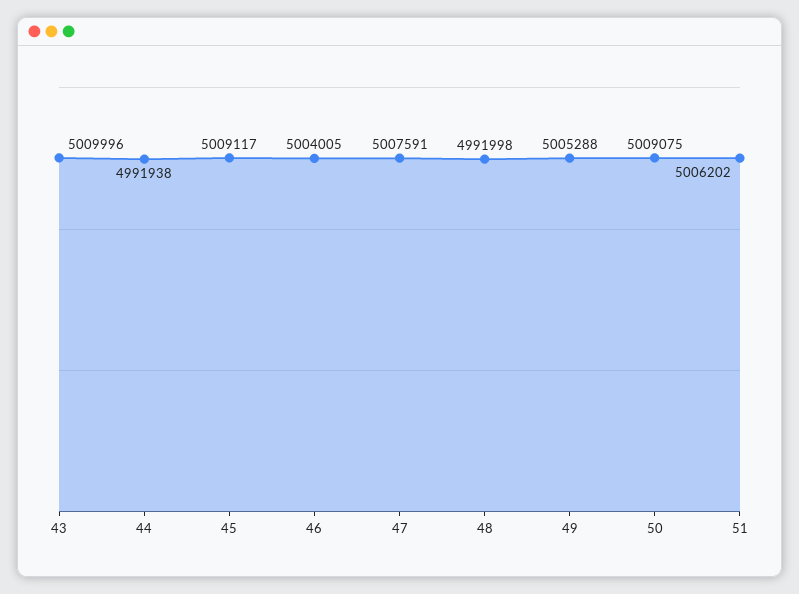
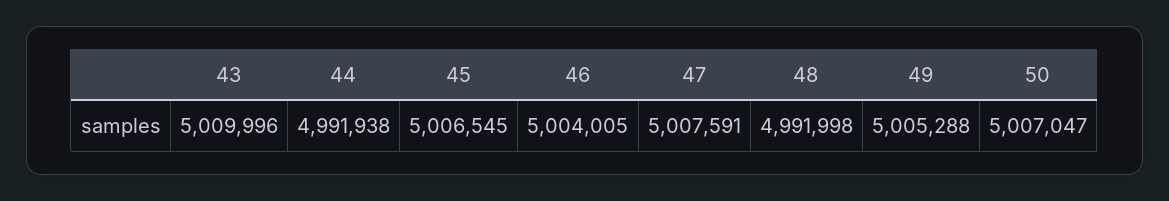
  {
    "43": 5009996,
    "44": 4991938,
-   "45": 5009117,
+   "45": 5006545,
    "46": 5004005,
    "47": 5007591,
    "48": 4991998,
    "49": 5005288,
-   "50": 5009075,
+   "50": 5007047
-   "51": 5006202
  }

